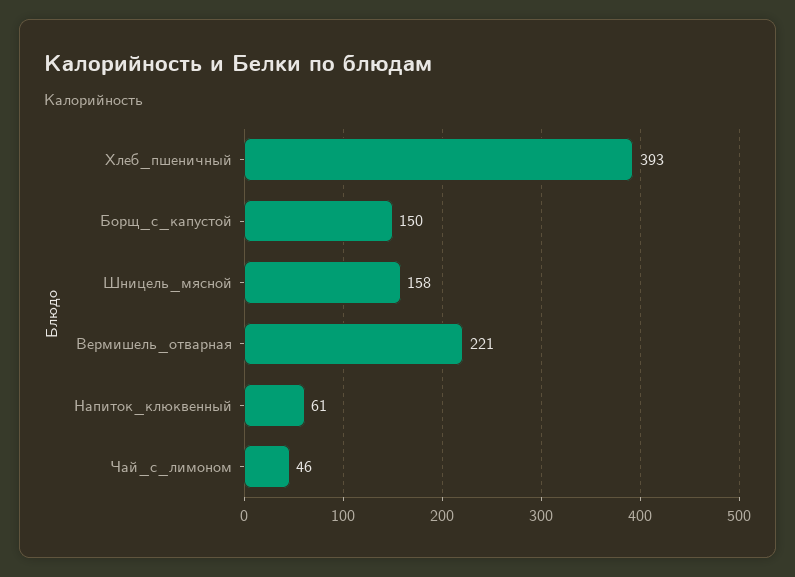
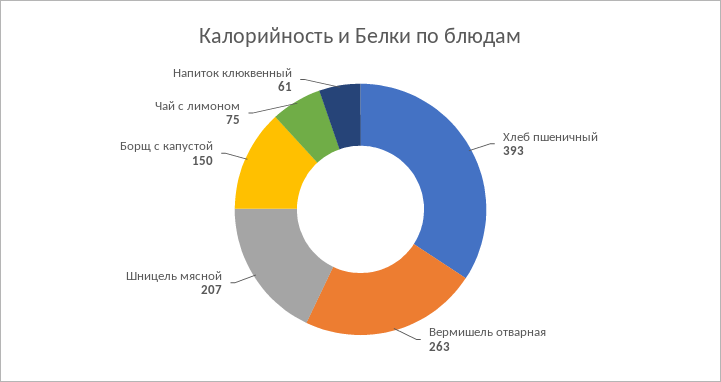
  {
    "Хлеб_пшеничный": 393,
    "Борщ_с_капустой": 150,
-   "Шницель_мясной": 158,
+   "Шницель_мясной": 207,
-   "Вермишель_отварная": 221,
+   "Вермишель_отварная": 263,
    "Напиток_клюквенный": 61,
-   "Чай_с_лимоном": 46
+   "Чай_с_лимоном": 75
  }

